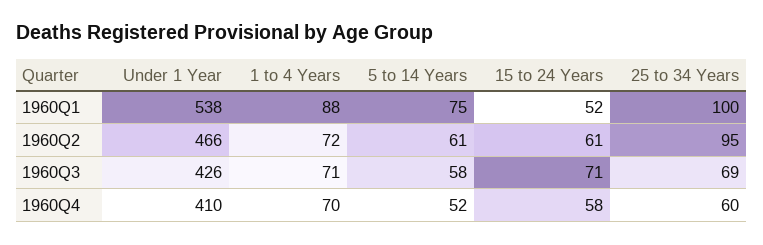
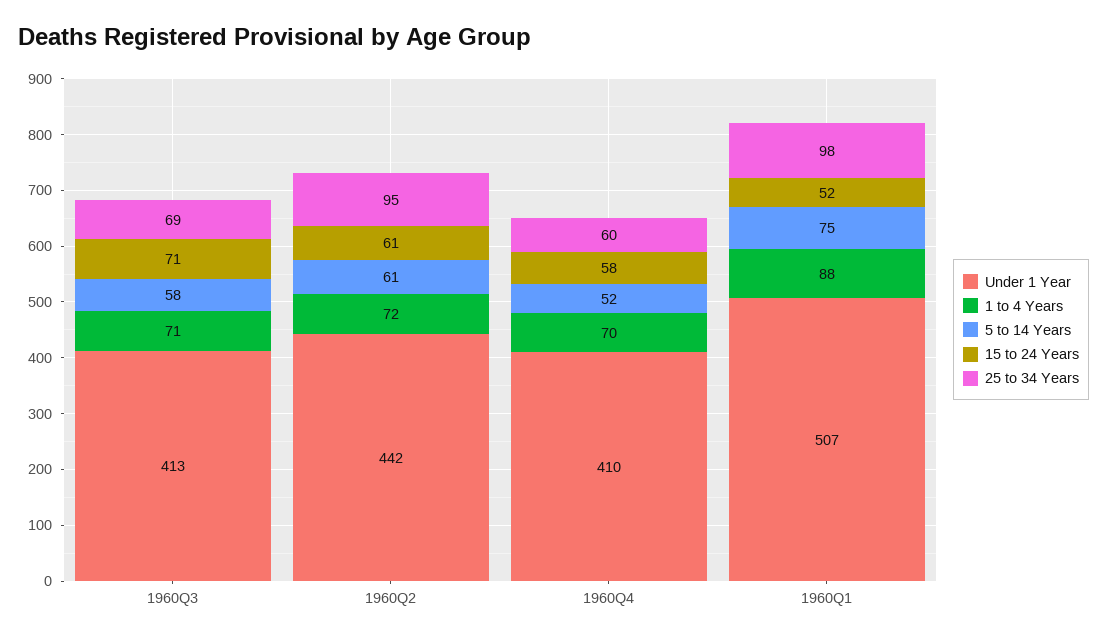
  {
    "Under 1 Year": {
-     "1960Q1": 538,
+     "1960Q1": 507,
-     "1960Q2": 466,
+     "1960Q2": 442,
-     "1960Q3": 426,
+     "1960Q3": 413,
      "1960Q4": 410
    },
    "1 to 4 Years": {
      "1960Q1": 88,
      "1960Q2": 72,
      "1960Q3": 71,
      "1960Q4": 70
    },
    "5 to 14 Years": {
      "1960Q1": 75,
      "1960Q2": 61,
      "1960Q3": 58,
      "1960Q4": 52
    },
    "15 to 24 Years": {
      "1960Q1": 52,
      "1960Q2": 61,
      "1960Q3": 71,
      "1960Q4": 58
    },
    "25 to 34 Years": {
-     "1960Q1": 100,
+     "1960Q1": 98,
      "1960Q2": 95,
      "1960Q3": 69,
      "1960Q4": 60
    }
  }

